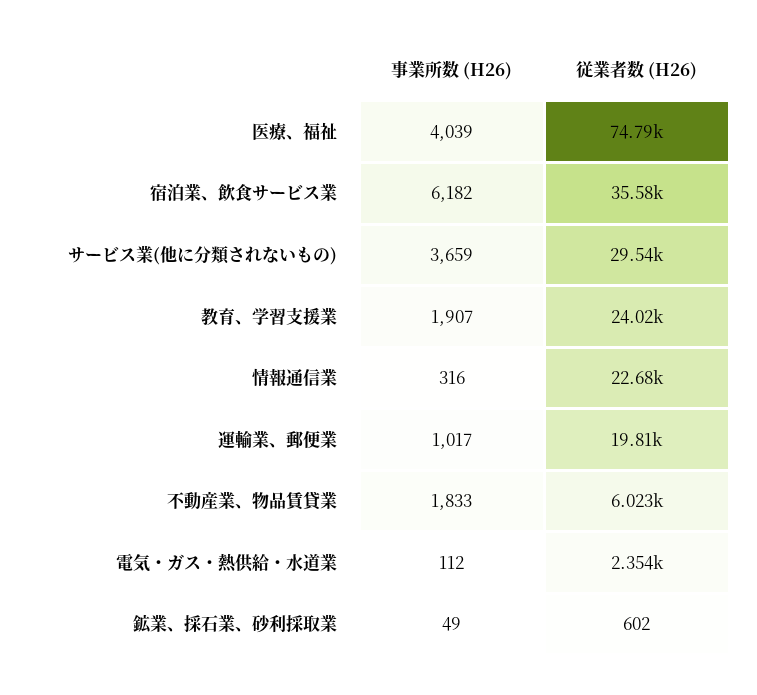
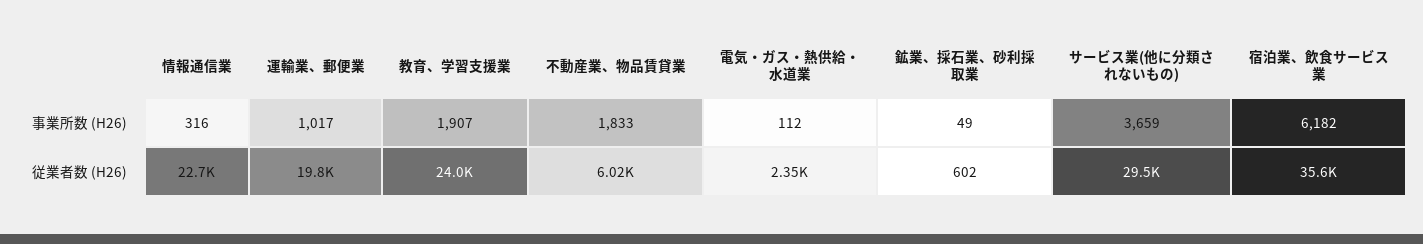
  {
    "事業所数 (H26)": {
-     "医療、福祉": 4039,
      "宿泊業、飲食サービス業": 6182,
      "サービス業(他に分類されないもの)": 3659,
      "教育、学習支援業": 1907,
      "情報通信業": 316,
      "運輸業、郵便業": 1017,
      "不動産業、物品賃貸業": 1833,
      "電気・ガス・熱供給・水道業": 112,
      "鉱業、採石業、砂利採取業": 49
    },
    "従業者数 (H26)": {
-     "医療、福祉": 74790,
      "宿泊業、飲食サービス業": 35580,
      "サービス業(他に分類されないもの)": 29540,
      "教育、学習支援業": 24020,
      "情報通信業": 22680,
      "運輸業、郵便業": 19810,
      "不動産業、物品賃貸業": 6023,
      "電気・ガス・熱供給・水道業": 2354,
      "鉱業、採石業、砂利採取業": 602
    }
  }

